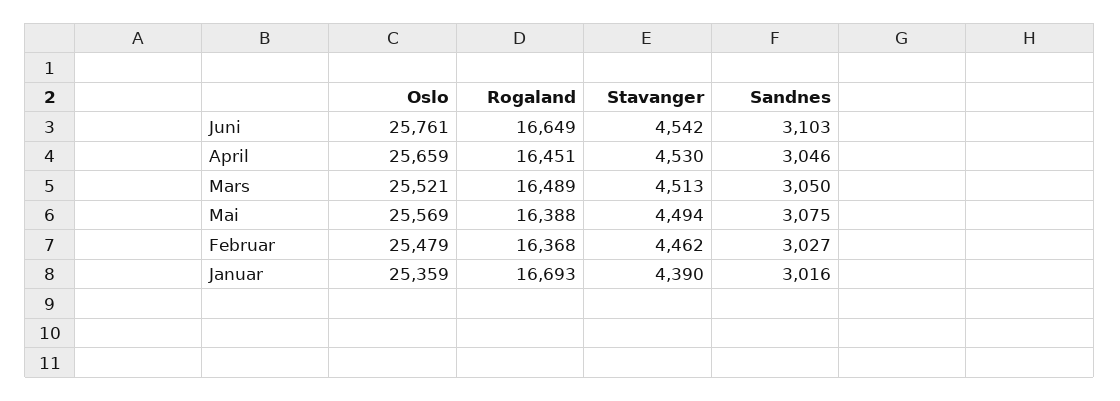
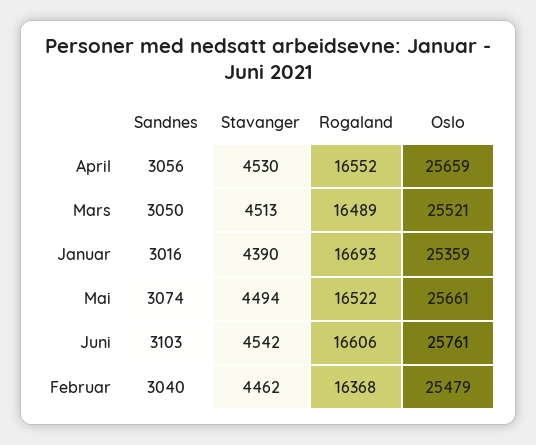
  {
    "Oslo": {
      "Juni": 25761,
      "April": 25659,
      "Mars": 25521,
-     "Mai": 25569,
+     "Mai": 25661,
      "Februar": 25479,
      "Januar": 25359
    },
    "Rogaland": {
-     "Juni": 16649,
+     "Juni": 16606,
-     "April": 16451,
+     "April": 16552,
      "Mars": 16489,
-     "Mai": 16388,
+     "Mai": 16522,
      "Februar": 16368,
      "Januar": 16693
    },
    "Stavanger": {
      "Juni": 4542,
      "April": 4530,
      "Mars": 4513,
      "Mai": 4494,
      "Februar": 4462,
      "Januar": 4390
    },
    "Sandnes": {
      "Juni": 3103,
-     "April": 3046,
+     "April": 3056,
      "Mars": 3050,
-     "Mai": 3075,
+     "Mai": 3074,
-     "Februar": 3027,
+     "Februar": 3040,
      "Januar": 3016
    }
  }

